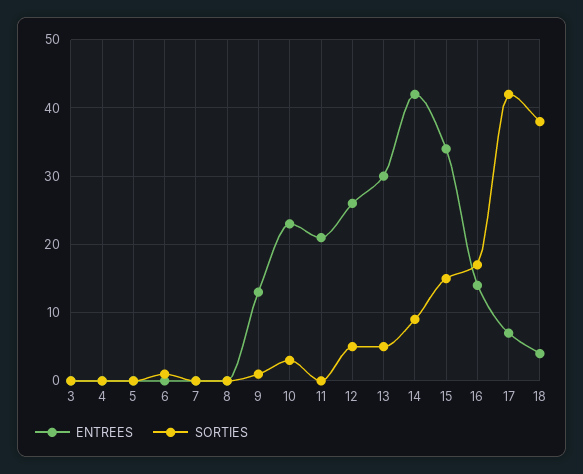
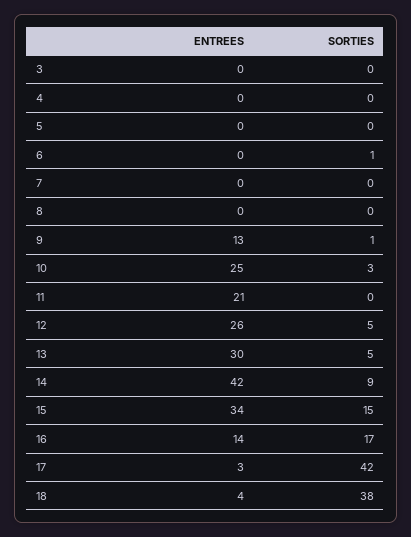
  {
    "ENTREES": {
      "3": 0,
      "4": 0,
      "5": 0,
      "6": 0,
      "7": 0,
      "8": 0,
      "9": 13,
-     "10": 23,
+     "10": 25,
      "11": 21,
      "12": 26,
      "13": 30,
      "14": 42,
      "15": 34,
      "16": 14,
-     "17": 7,
+     "17": 3,
      "18": 4
    },
    "SORTIES": {
      "3": 0,
      "4": 0,
      "5": 0,
      "6": 1,
      "7": 0,
      "8": 0,
      "9": 1,
      "10": 3,
      "11": 0,
      "12": 5,
      "13": 5,
      "14": 9,
      "15": 15,
      "16": 17,
      "17": 42,
      "18": 38
    }
  }

